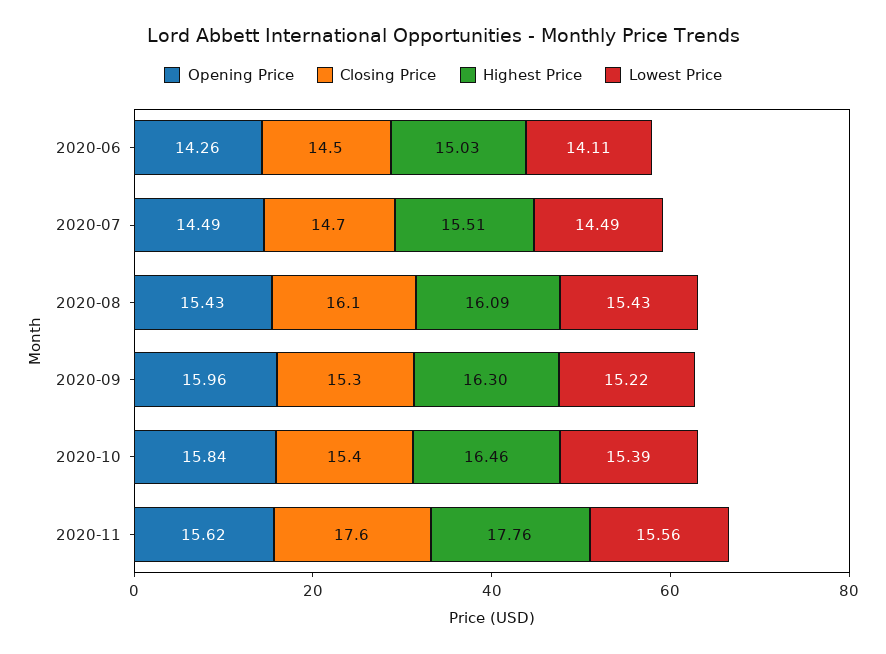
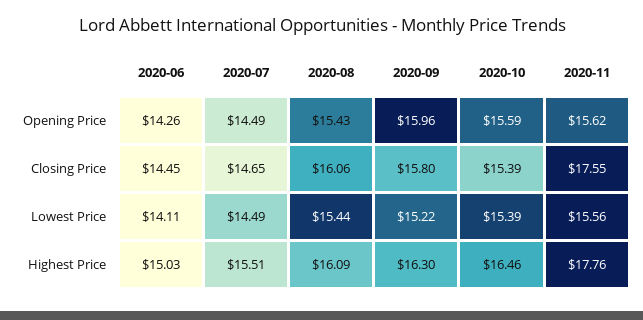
  {
    "Opening Price": {
      "2020-06": 14.26,
      "2020-07": 14.49,
      "2020-08": 15.43,
      "2020-09": 15.96,
-     "2020-10": 15.84,
+     "2020-10": 15.59,
      "2020-11": 15.62
    },
    "Closing Price": {
      "2020-06": 14.45,
      "2020-07": 14.65,
      "2020-08": 16.06,
-     "2020-09": 15.3,
+     "2020-09": 15.8,
      "2020-10": 15.39,
      "2020-11": 17.55
    },
    "Highest Price": {
      "2020-06": 15.03,
      "2020-07": 15.51,
      "2020-08": 16.09,
      "2020-09": 16.3,
      "2020-10": 16.46,
      "2020-11": 17.76
    },
    "Lowest Price": {
      "2020-06": 14.11,
      "2020-07": 14.49,
-     "2020-08": 15.43,
+     "2020-08": 15.44,
      "2020-09": 15.22,
      "2020-10": 15.39,
      "2020-11": 15.56
    }
  }

